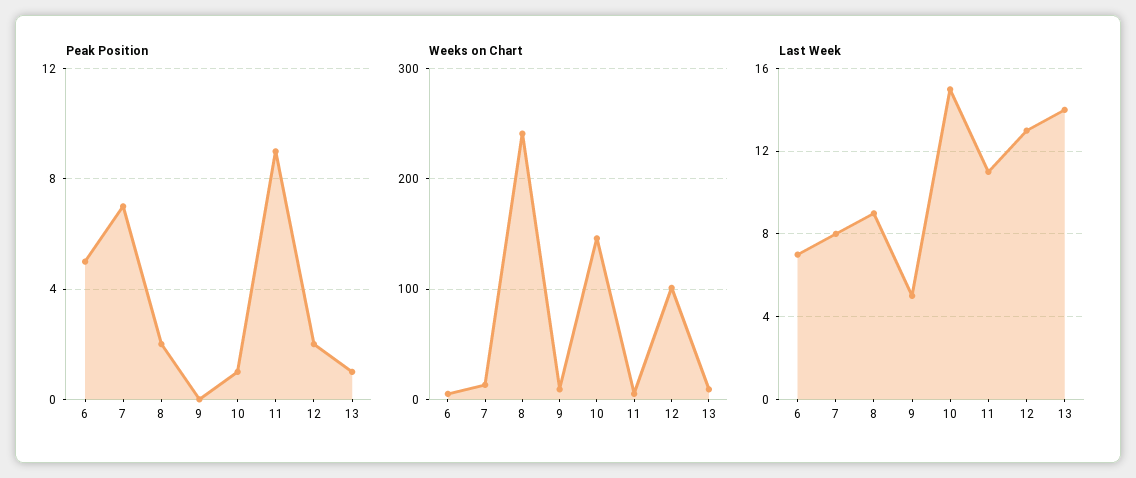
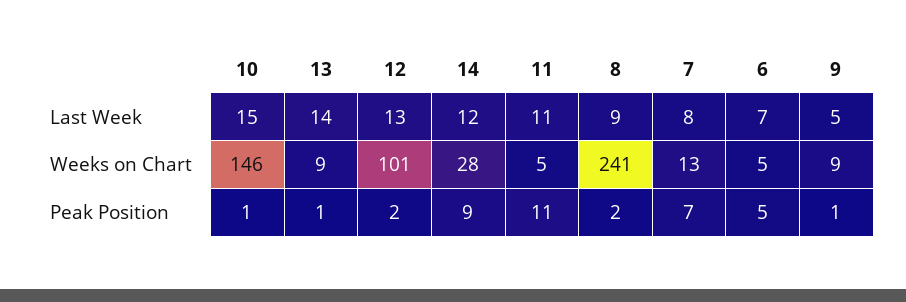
  {
    "Peak Position": {
      "6": 5,
      "7": 7,
      "8": 2,
-     "9": 0,
+     "9": 1,
      "10": 1,
-     "11": 9,
+     "11": 11,
      "12": 2,
-     "13": 1
+     "13": 1,
+     "14": 9
    },
    "Weeks on Chart": {
      "6": 5,
      "7": 13,
      "8": 241,
      "9": 9,
      "10": 146,
      "11": 5,
      "12": 101,
-     "13": 9
+     "13": 9,
+     "14": 28
    },
    "Last Week": {
      "6": 7,
      "7": 8,
      "8": 9,
      "9": 5,
      "10": 15,
      "11": 11,
      "12": 13,
-     "13": 14
+     "13": 14,
+     "14": 12
    }
  }

